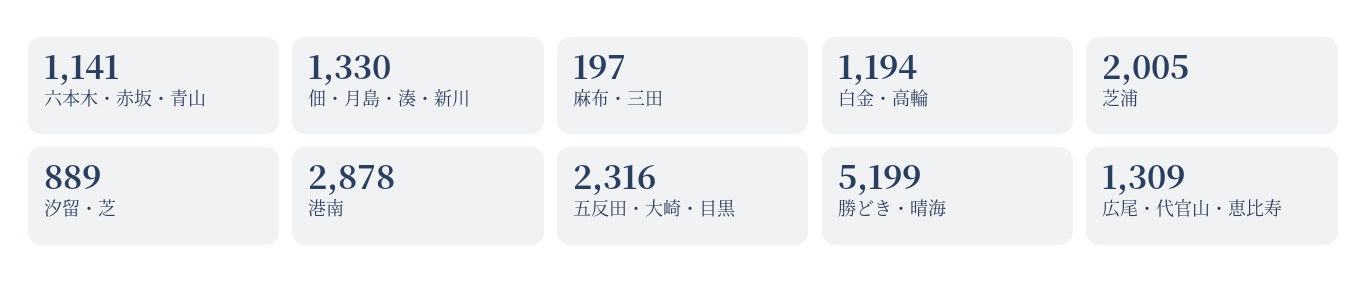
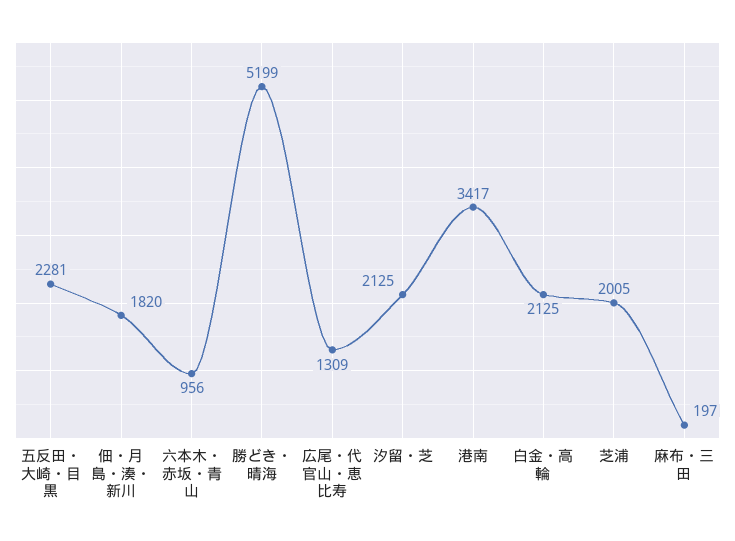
  {
-   "六本木・赤坂・青山": 1141,
+   "六本木・赤坂・青山": 956,
-   "佃・月島・湊・新川": 1330,
+   "佃・月島・湊・新川": 1820,
    "麻布・三田": 197,
-   "白金・高輪": 1194,
+   "白金・高輪": 2125,
    "芝浦": 2005,
-   "汐留・芝": 889,
+   "汐留・芝": 2125,
-   "港南": 2878,
+   "港南": 3417,
-   "五反田・大崎・目黒": 2316,
+   "五反田・大崎・目黒": 2281,
    "勝どき・晴海": 5199,
    "広尾・代官山・恵比寿": 1309
  }

